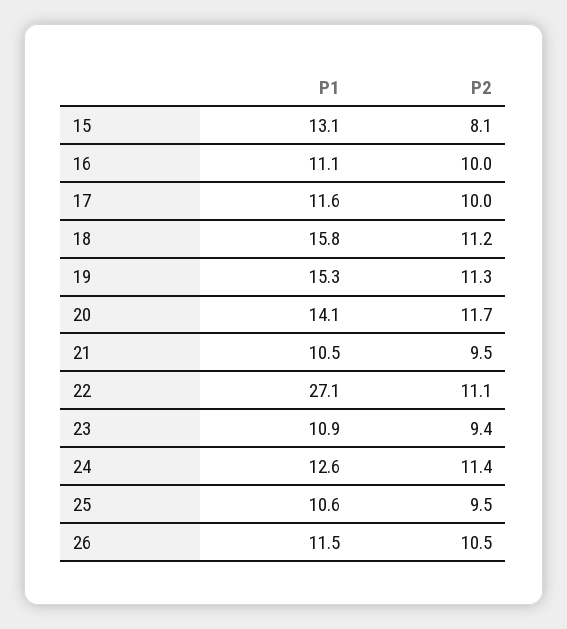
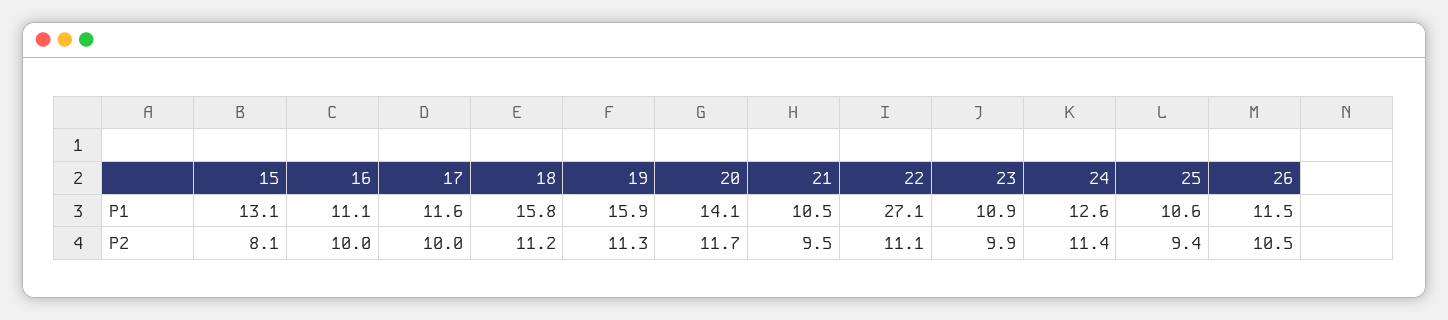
  {
    "P1": {
      "15": 13.1,
      "16": 11.1,
      "17": 11.6,
      "18": 15.8,
-     "19": 15.3,
+     "19": 15.9,
      "20": 14.1,
      "21": 10.5,
      "22": 27.1,
      "23": 10.9,
      "24": 12.6,
      "25": 10.6,
      "26": 11.5
    },
    "P2": {
      "15": 8.1,
      "16": 10,
      "17": 10,
      "18": 11.2,
      "19": 11.3,
      "20": 11.7,
      "21": 9.5,
      "22": 11.1,
-     "23": 9.4,
+     "23": 9.9,
      "24": 11.4,
-     "25": 9.5,
+     "25": 9.4,
      "26": 10.5
    }
  }

